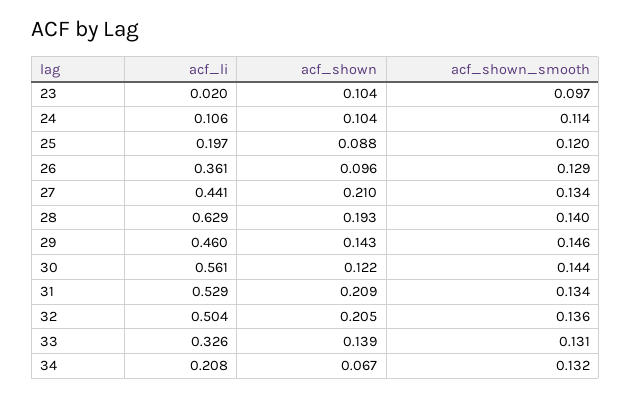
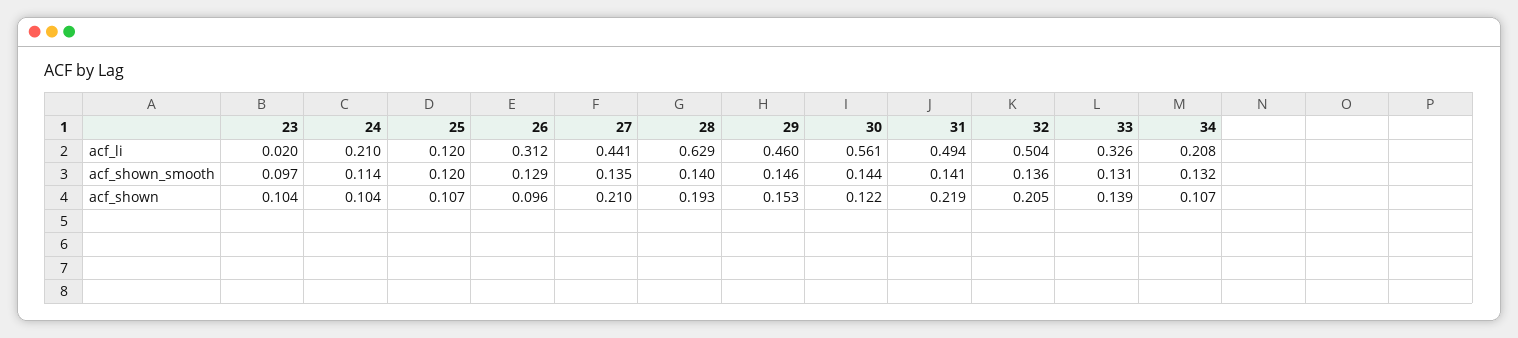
  {
    "acf_li": {
      "23": 0.02,
-     "24": 0.106,
+     "24": 0.21,
-     "25": 0.197,
+     "25": 0.12,
-     "26": 0.361,
+     "26": 0.312,
      "27": 0.441,
      "28": 0.629,
      "29": 0.46,
      "30": 0.561,
-     "31": 0.529,
+     "31": 0.494,
      "32": 0.504,
      "33": 0.326,
      "34": 0.208
    },
    "acf_shown": {
      "23": 0.104,
      "24": 0.104,
-     "25": 0.088,
+     "25": 0.107,
      "26": 0.096,
      "27": 0.21,
      "28": 0.193,
-     "29": 0.143,
+     "29": 0.153,
      "30": 0.122,
-     "31": 0.209,
+     "31": 0.219,
      "32": 0.205,
      "33": 0.139,
-     "34": 0.067
+     "34": 0.107
    },
    "acf_shown_smooth": {
      "23": 0.097,
      "24": 0.114,
      "25": 0.12,
      "26": 0.129,
-     "27": 0.134,
+     "27": 0.135,
      "28": 0.14,
      "29": 0.146,
      "30": 0.144,
-     "31": 0.134,
+     "31": 0.141,
      "32": 0.136,
      "33": 0.131,
      "34": 0.132
    }
  }

